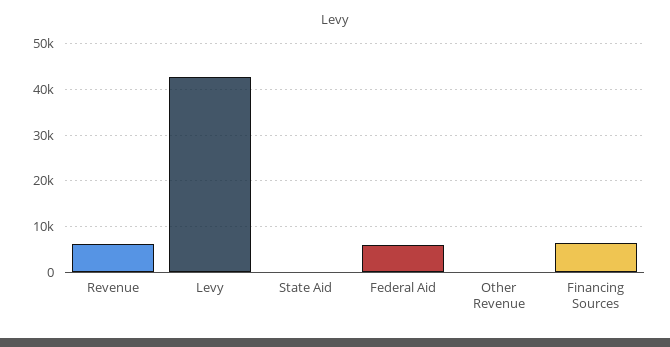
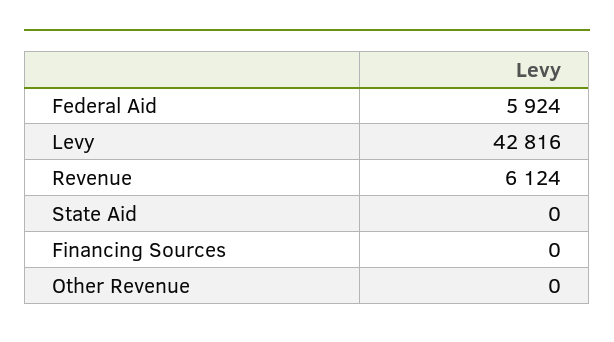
  {
    "Revenue": 6124,
    "Levy": 42816,
    "State Aid": 0,
    "Federal Aid": 5924,
    "Other Revenue": 0,
-   "Financing Sources": 6000
+   "Financing Sources": 0
  }

